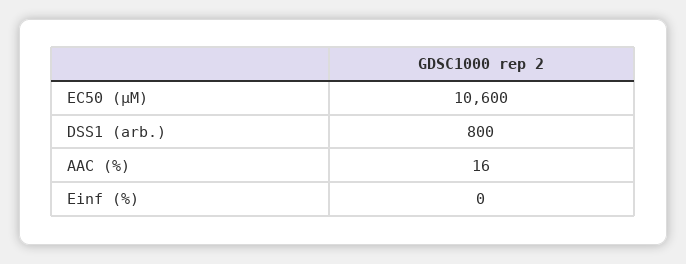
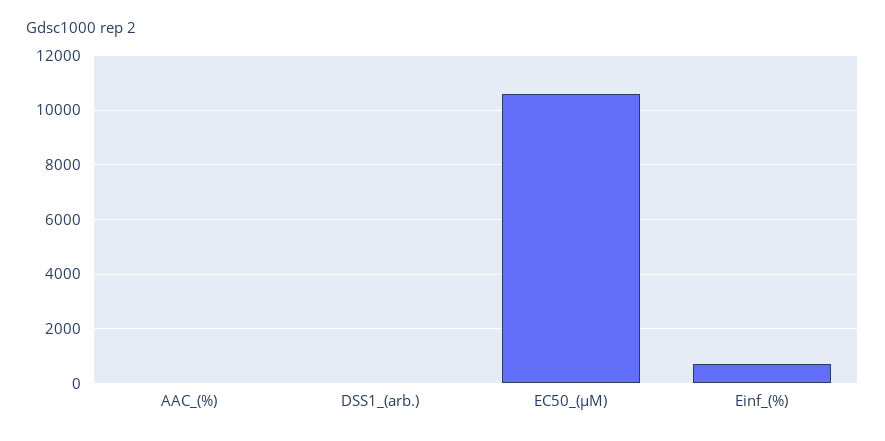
  {
    "EC50 (µM)": 10600,
-   "DSS1 (arb.)": 800,
+   "DSS1 (arb.)": 0,
    "AAC (%)": 16,
-   "Einf (%)": 0
+   "Einf (%)": 750
  }

